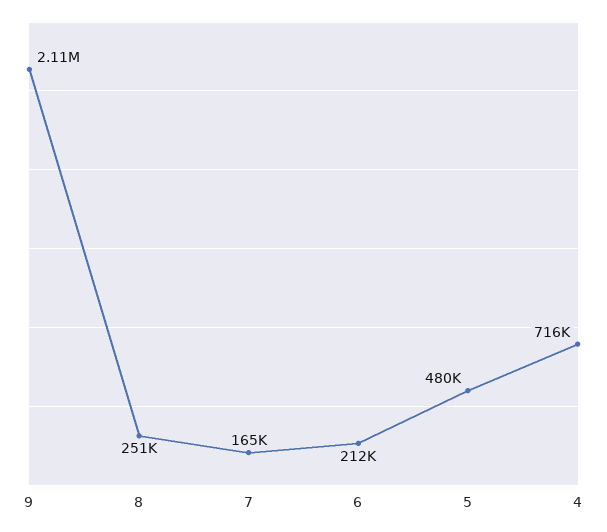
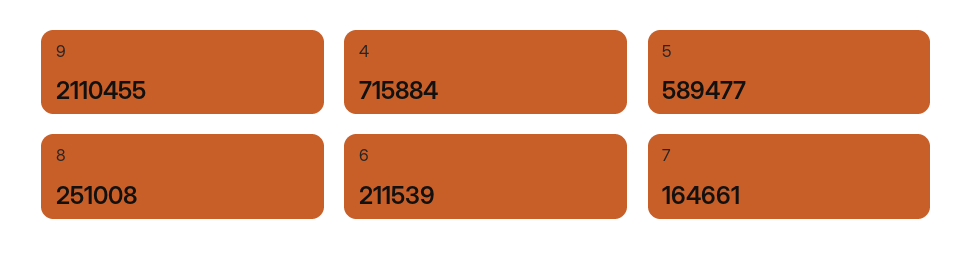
  {
    "9": 2110455,
    "8": 251008,
    "7": 164661,
    "6": 211539,
-   "5": 480000,
+   "5": 589477,
    "4": 715884
  }

